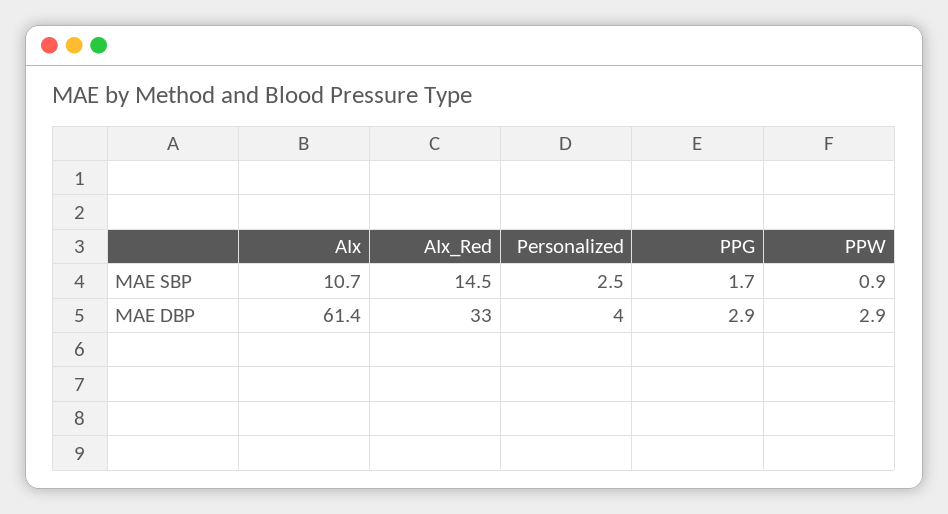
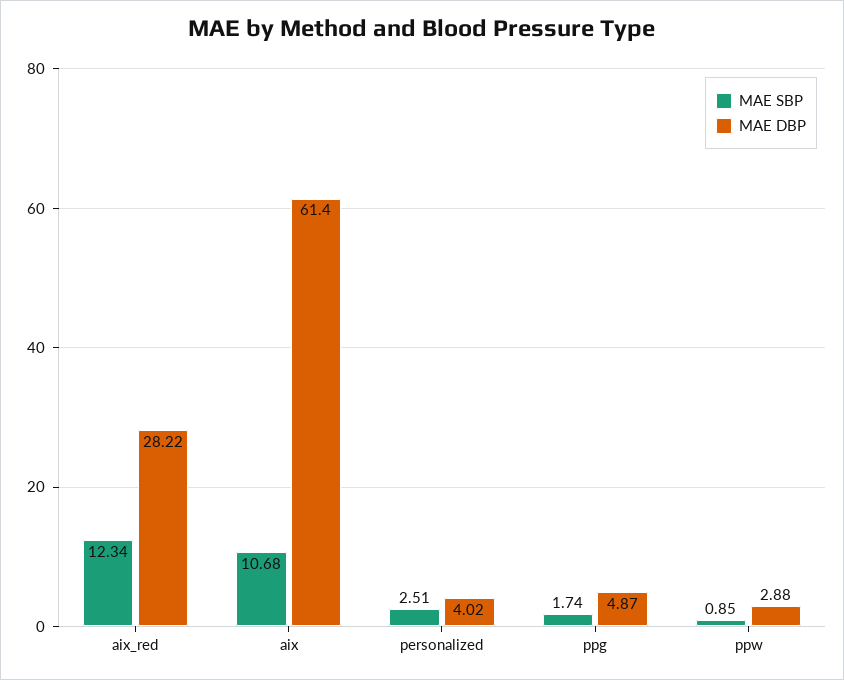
  {
    "MAE SBP": {
      "AIx": 10.68,
-     "AIx_Red": 14.5,
+     "AIx_Red": 12.34,
      "Personalized": 2.51,
      "PPG": 1.74,
      "PPW": 0.85
    },
    "MAE DBP": {
      "AIx": 61.4,
-     "AIx_Red": 33,
+     "AIx_Red": 28.22,
      "Personalized": 4.02,
-     "PPG": 2.9,
+     "PPG": 4.87,
      "PPW": 2.88
    }
  }

